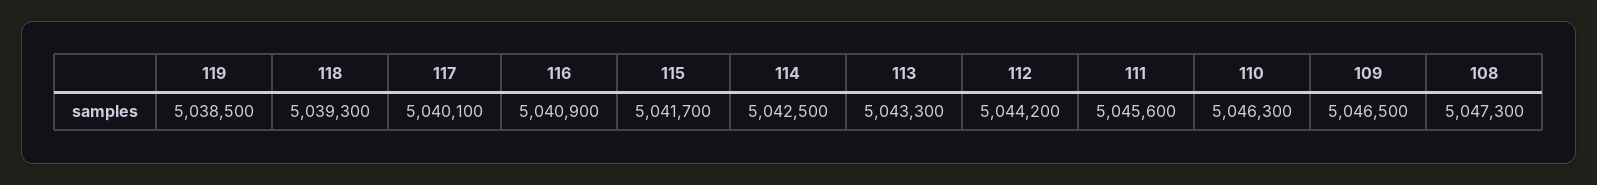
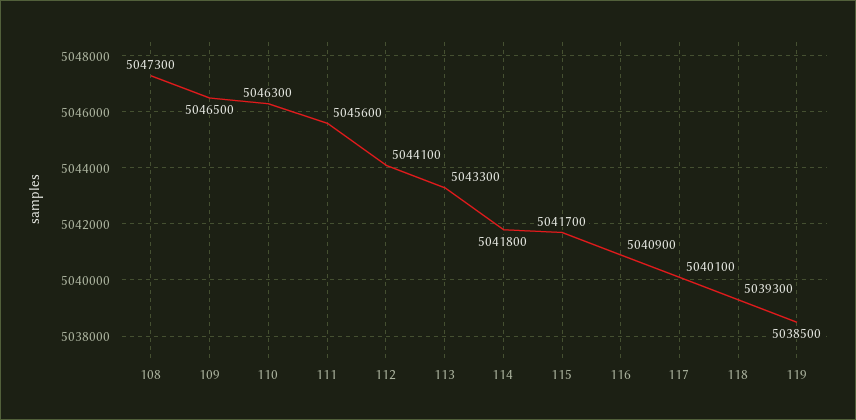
  {
    "119": 5038500,
    "118": 5039300,
    "117": 5040100,
    "116": 5040900,
    "115": 5041700,
-   "114": 5042500,
+   "114": 5041800,
    "113": 5043300,
-   "112": 5044200,
+   "112": 5044100,
    "111": 5045600,
    "110": 5046300,
    "109": 5046500,
    "108": 5047300
  }

